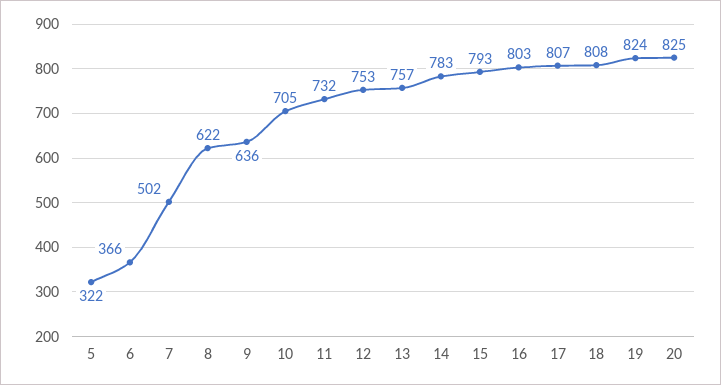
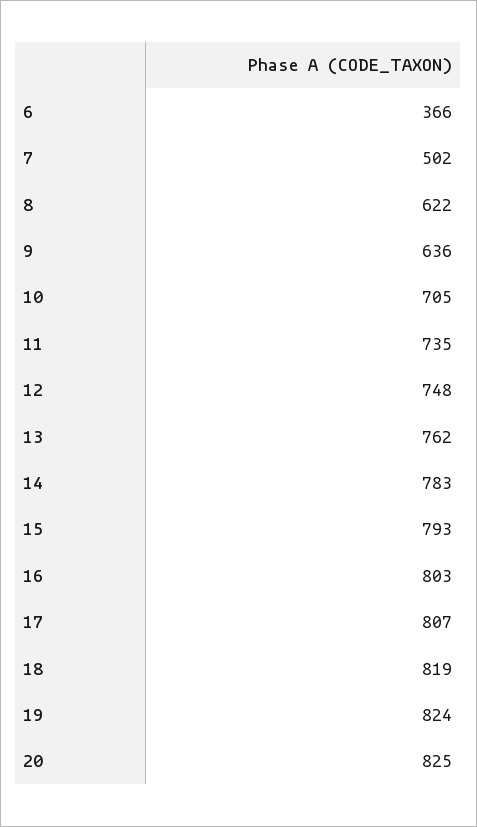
  {
-   "5": 322,
    "6": 366,
    "7": 502,
    "8": 622,
    "9": 636,
    "10": 705,
-   "11": 732,
+   "11": 735,
-   "12": 753,
+   "12": 748,
-   "13": 757,
+   "13": 762,
    "14": 783,
    "15": 793,
    "16": 803,
    "17": 807,
-   "18": 808,
+   "18": 819,
    "19": 824,
    "20": 825
  }

